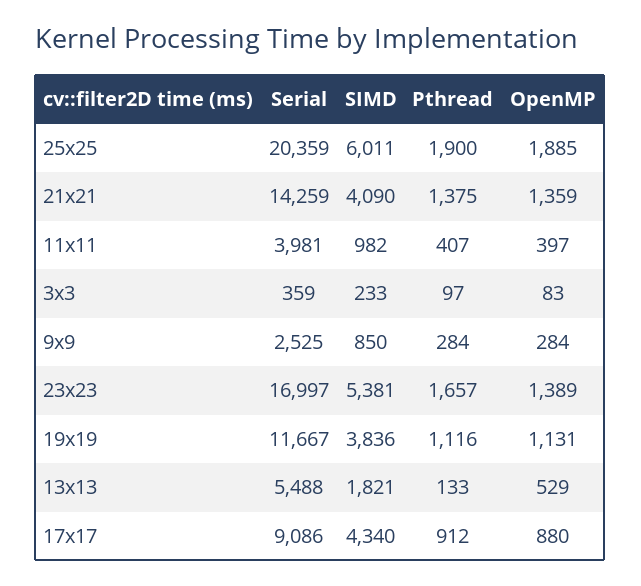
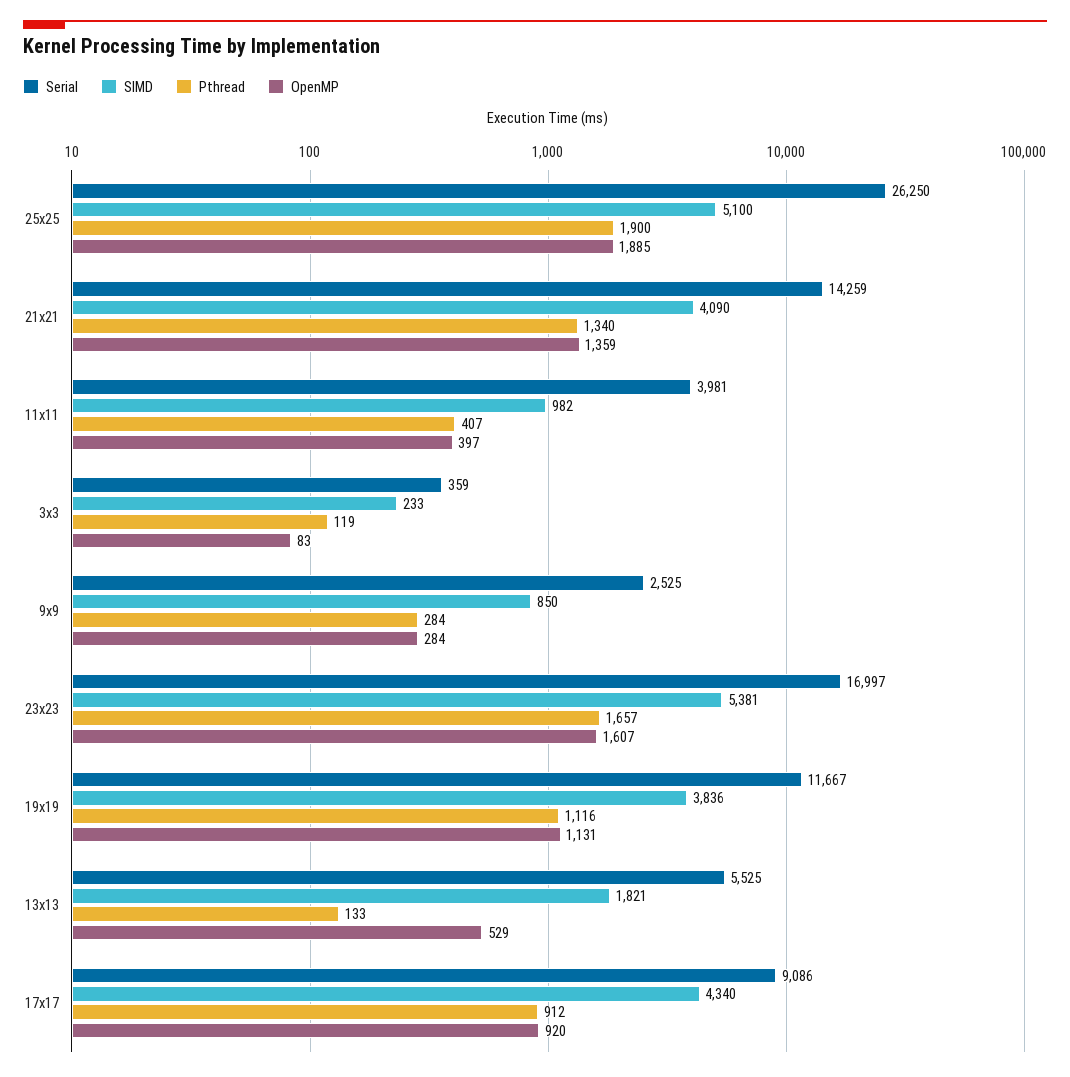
  {
    "Serial": {
-     "25x25": 20359,
+     "25x25": 26250,
      "21x21": 14259,
      "11x11": 3981,
      "3x3": 359,
      "9x9": 2525,
      "23x23": 16997,
      "19x19": 11667,
-     "13x13": 5488,
+     "13x13": 5525,
      "17x17": 9086
    },
    "SIMD": {
-     "25x25": 6011,
+     "25x25": 5100,
      "21x21": 4090,
      "11x11": 982,
      "3x3": 233,
      "9x9": 850,
      "23x23": 5381,
      "19x19": 3836,
      "13x13": 1821,
      "17x17": 4340
    },
    "Pthread": {
      "25x25": 1900,
-     "21x21": 1375,
+     "21x21": 1340,
      "11x11": 407,
-     "3x3": 97,
+     "3x3": 119,
      "9x9": 284,
      "23x23": 1657,
      "19x19": 1116,
      "13x13": 133,
      "17x17": 912
    },
    "OpenMP": {
      "25x25": 1885,
      "21x21": 1359,
      "11x11": 397,
      "3x3": 83,
      "9x9": 284,
-     "23x23": 1389,
+     "23x23": 1607,
      "19x19": 1131,
      "13x13": 529,
-     "17x17": 880
+     "17x17": 920
    }
  }

